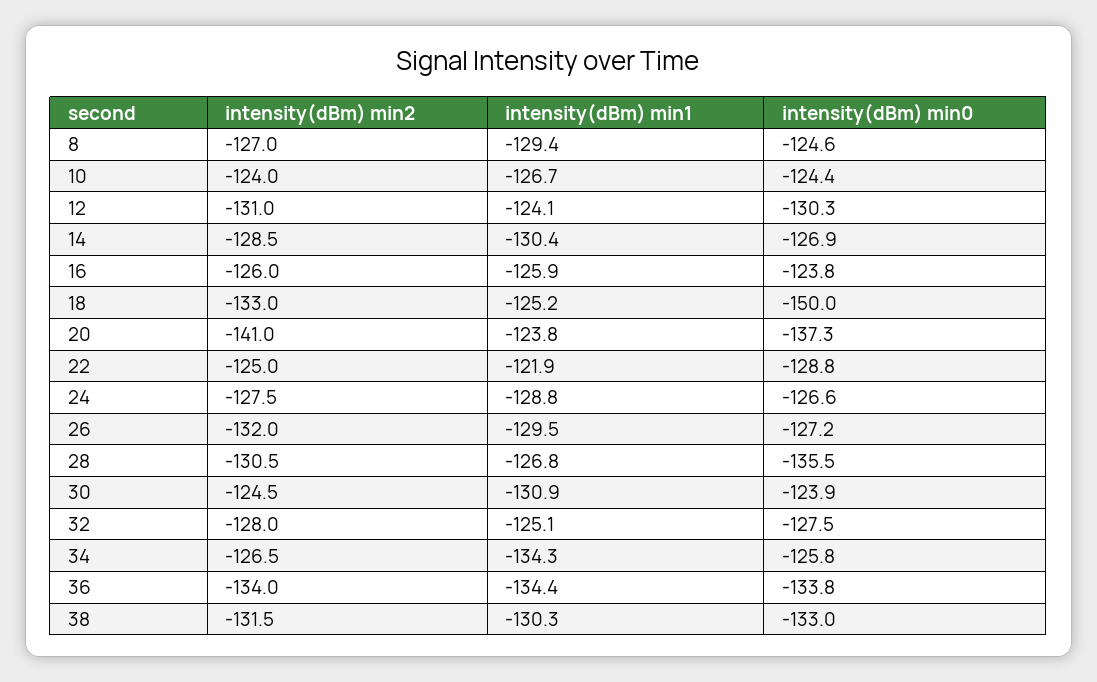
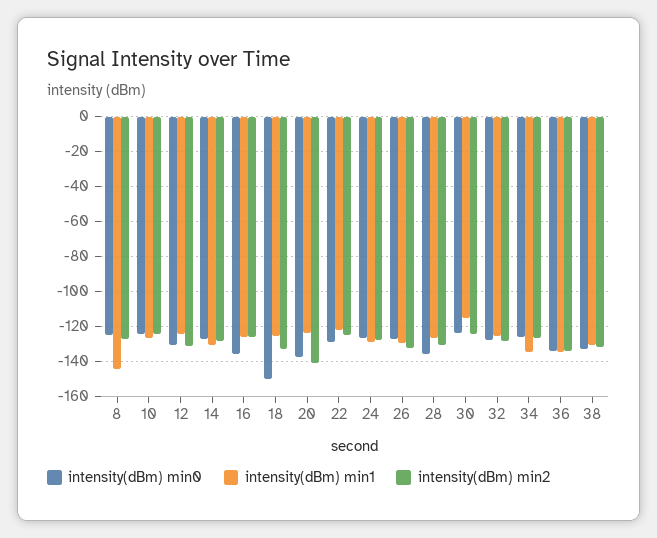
  {
    "intensity(dBm) min2": {
      "8": -127,
      "10": -124,
      "12": -131,
      "14": -128.5,
      "16": -126,
      "18": -133,
      "20": -141,
      "22": -125,
      "24": -127.5,
      "26": -132,
      "28": -130.5,
      "30": -124.5,
      "32": -128,
      "34": -126.5,
      "36": -134,
      "38": -131.5
    },
    "intensity(dBm) min1": {
-     "8": -129.4,
+     "8": -145,
      "10": -126.7,
      "12": -124.1,
      "14": -130.4,
      "16": -125.9,
      "18": -125.2,
      "20": -123.8,
      "22": -121.9,
      "24": -128.8,
      "26": -129.5,
      "28": -126.8,
-     "30": -130.9,
+     "30": -115,
      "32": -125.1,
      "34": -134.3,
      "36": -134.4,
      "38": -130.3
    },
    "intensity(dBm) min0": {
      "8": -124.6,
      "10": -124.4,
      "12": -130.3,
      "14": -126.9,
-     "16": -123.8,
+     "16": -135,
      "18": -150,
      "20": -137.3,
      "22": -128.8,
      "24": -126.6,
      "26": -127.2,
      "28": -135.5,
      "30": -123.9,
      "32": -127.5,
      "34": -125.8,
      "36": -133.8,
      "38": -133
    }
  }

